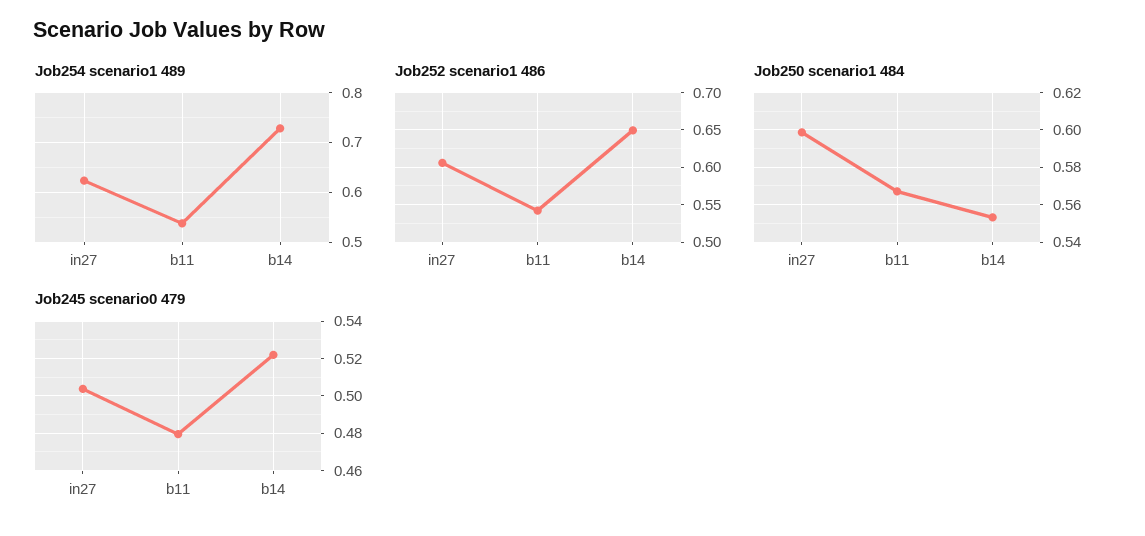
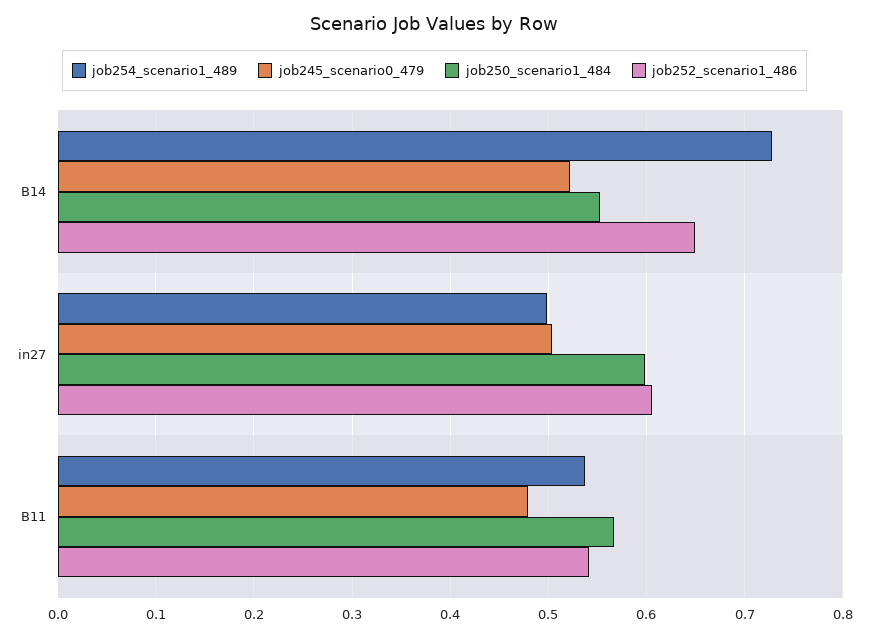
  {
    "Job254 scenario1 489": {
-     "in27": 0.62,
+     "in27": 0.5,
      "b11": 0.54,
      "b14": 0.73
    },
    "Job252 scenario1 486": {
      "in27": 0.61,
      "b11": 0.54,
      "b14": 0.65
    },
    "Job250 scenario1 484": {
      "in27": 0.6,
      "b11": 0.565,
      "b14": 0.555
    },
    "Job245 scenario0 479": {
      "in27": 0.505,
      "b11": 0.48,
      "b14": 0.52
    }
  }

